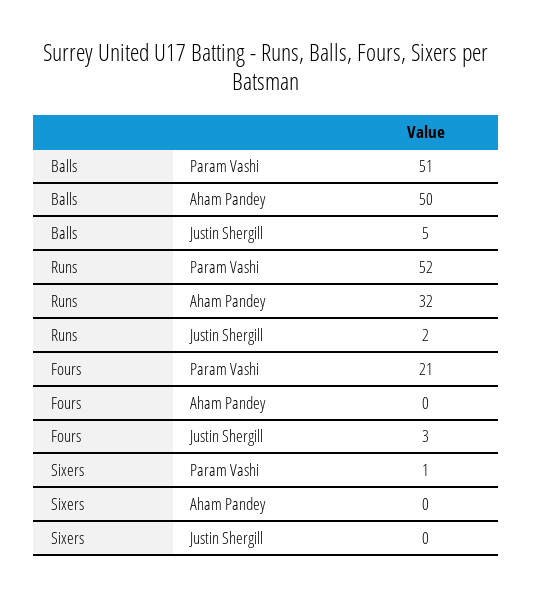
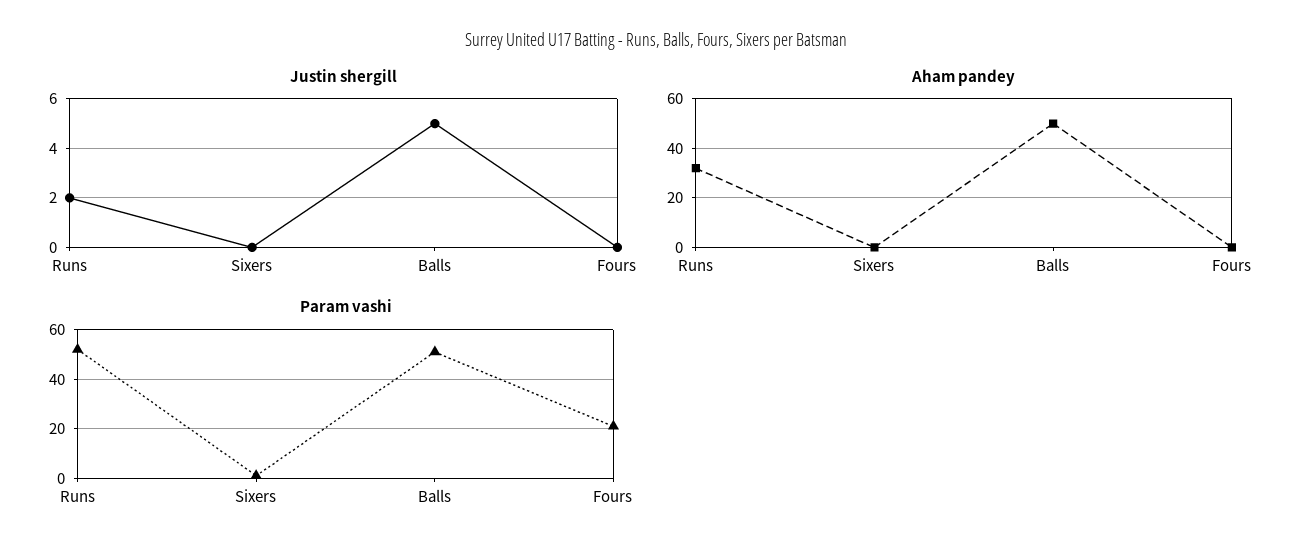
  {
    "Param Vashi": {
      "Balls": 51,
      "Runs": 52,
      "Fours": 21,
      "Sixers": 1
    },
    "Aham Pandey": {
      "Balls": 50,
      "Runs": 32,
      "Fours": 0,
      "Sixers": 0
    },
    "Justin Shergill": {
      "Balls": 5,
      "Runs": 2,
-     "Fours": 3,
+     "Fours": 0,
      "Sixers": 0
    }
  }

